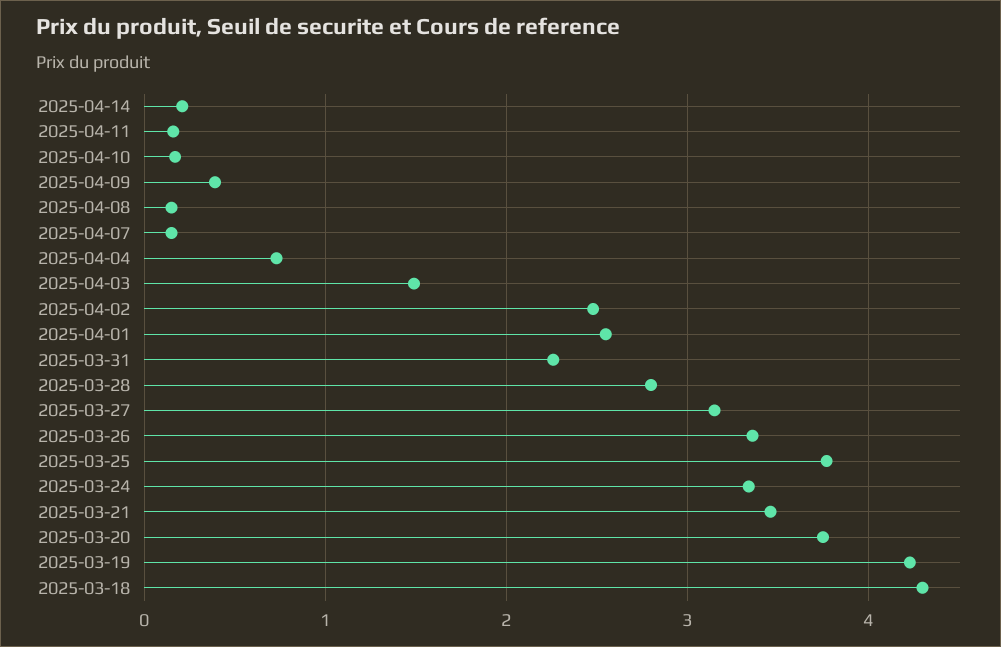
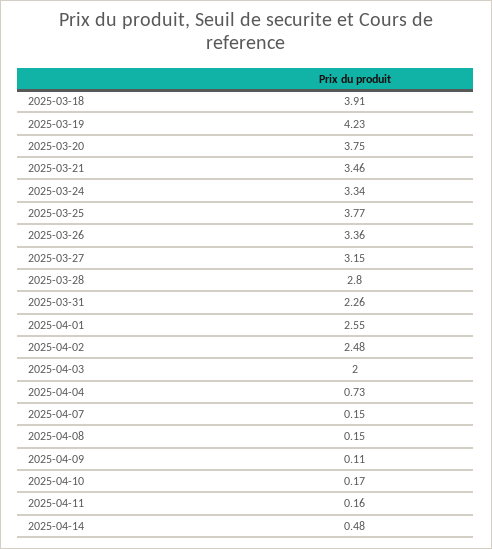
  {
-   "2025-04-14": 0.2,
+   "2025-04-14": 0.48,
    "2025-04-11": 0.16,
    "2025-04-10": 0.17,
-   "2025-04-09": 0.4,
+   "2025-04-09": 0.11,
    "2025-04-08": 0.15,
    "2025-04-07": 0.15,
    "2025-04-04": 0.73,
-   "2025-04-03": 1.5,
+   "2025-04-03": 2,
    "2025-04-02": 2.48,
    "2025-04-01": 2.55,
    "2025-03-31": 2.26,
    "2025-03-28": 2.8,
    "2025-03-27": 3.15,
    "2025-03-26": 3.36,
    "2025-03-25": 3.77,
    "2025-03-24": 3.34,
    "2025-03-21": 3.46,
    "2025-03-20": 3.75,
    "2025-03-19": 4.23,
-   "2025-03-18": 4.3
+   "2025-03-18": 3.91
  }

